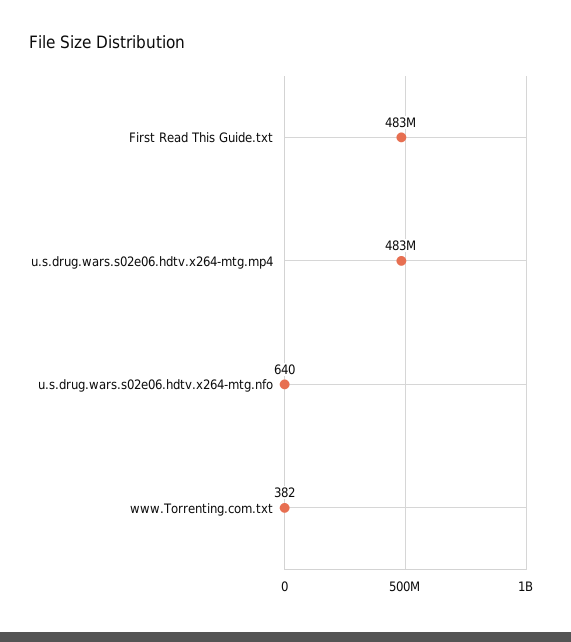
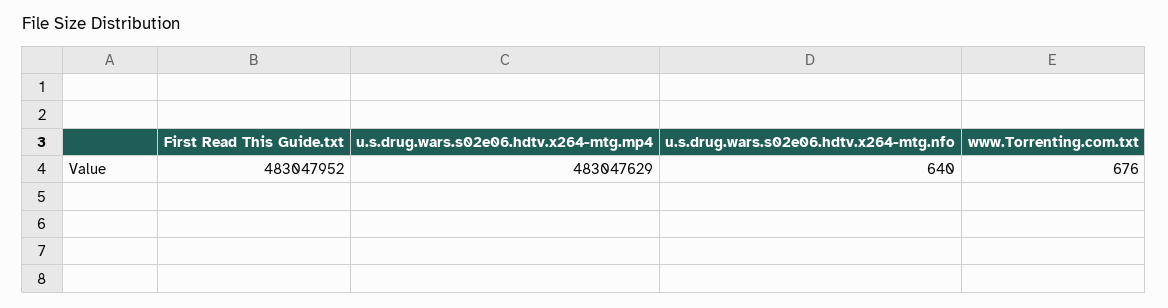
  {
    "First Read This Guide.txt": 483047952,
    "u.s.drug.wars.s02e06.hdtv.x264-mtg.mp4": 483047629,
    "u.s.drug.wars.s02e06.hdtv.x264-mtg.nfo": 640,
-   "www.Torrenting.com.txt": 382
+   "www.Torrenting.com.txt": 676
  }

